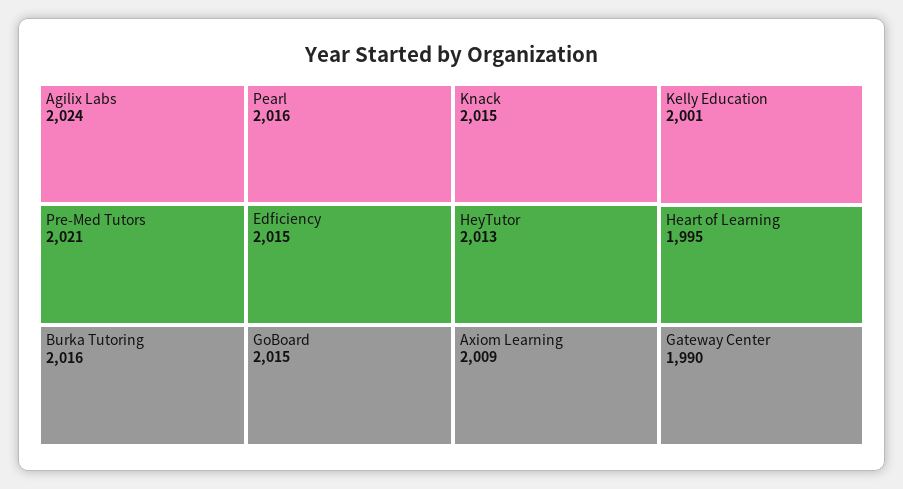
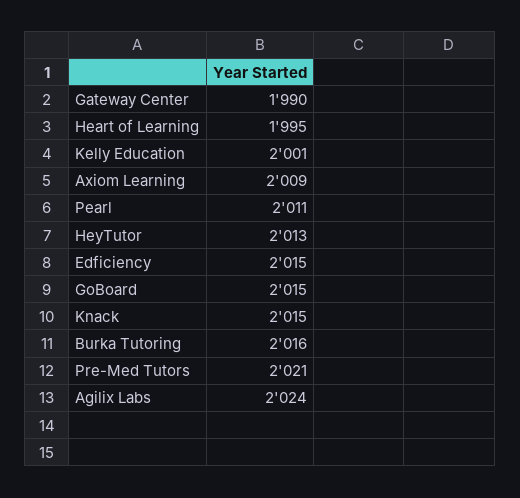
  {
    "Agilix Labs": 2024,
    "Pre-Med Tutors": 2021,
    "Burka Tutoring": 2016,
-   "Pearl": 2016,
+   "Pearl": 2011,
    "Edficiency": 2015,
    "GoBoard": 2015,
    "Knack": 2015,
    "HeyTutor": 2013,
    "Axiom Learning": 2009,
    "Kelly Education": 2001,
    "Heart of Learning": 1995,
    "Gateway Center": 1990
  }

